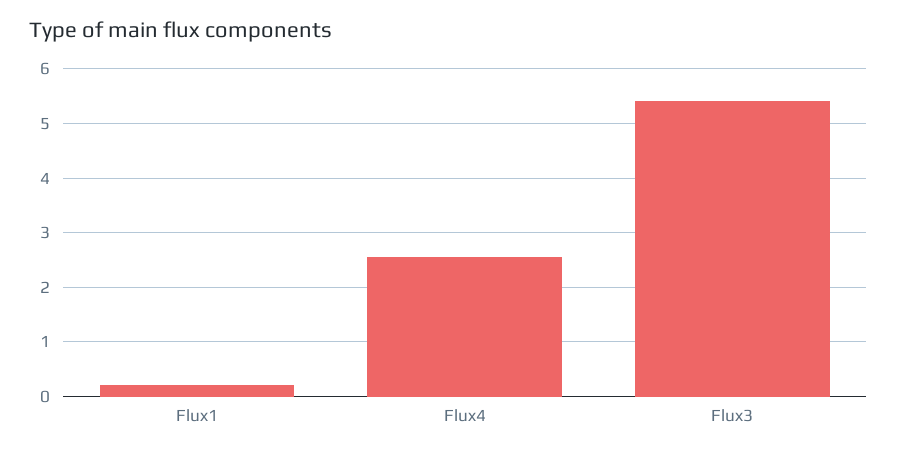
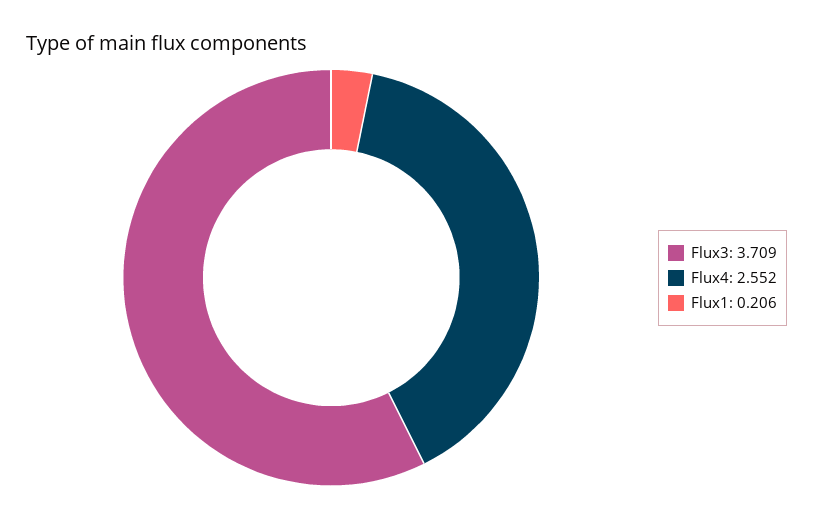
  {
    "Flux1": 0.206,
    "Flux4": 2.552,
-   "Flux3": 5.4
+   "Flux3": 3.709
  }

